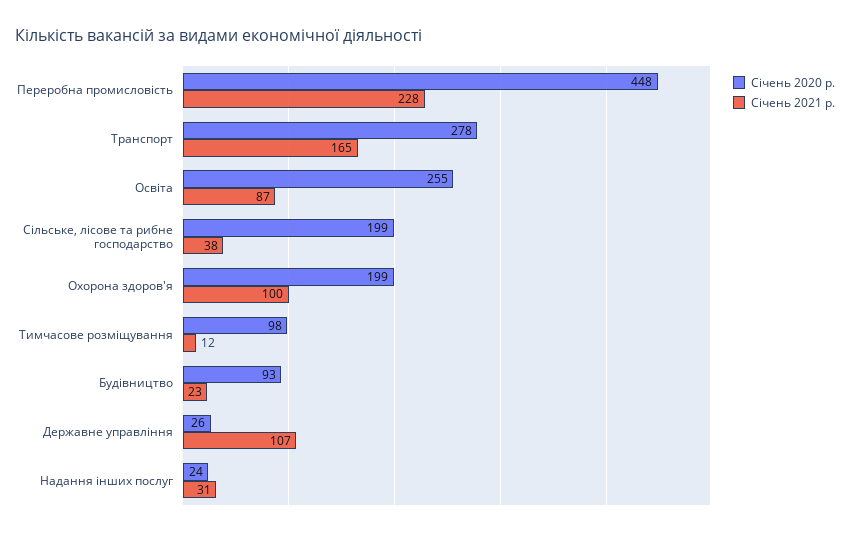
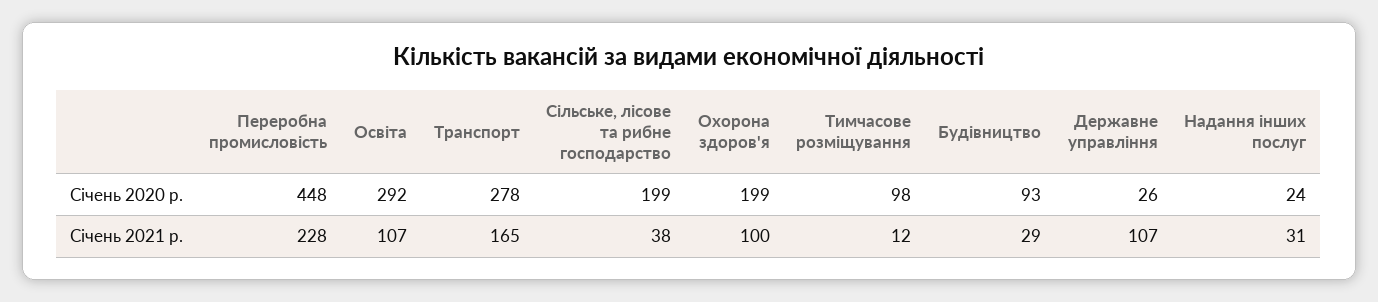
  {
    "Січень 2020 р.": {
      "Переробна промисловість": 448,
      "Транспорт": 278,
-     "Освіта": 255,
+     "Освіта": 292,
      "Сільське, лісове та рибне господарство": 199,
      "Охорона здоров'я": 199,
      "Тимчасове розміщування": 98,
      "Будівництво": 93,
      "Державне управління": 26,
      "Надання інших послуг": 24
    },
    "Січень 2021 р.": {
      "Переробна промисловість": 228,
      "Транспорт": 165,
-     "Освіта": 87,
+     "Освіта": 107,
      "Сільське, лісове та рибне господарство": 38,
      "Охорона здоров'я": 100,
      "Тимчасове розміщування": 12,
-     "Будівництво": 23,
+     "Будівництво": 29,
      "Державне управління": 107,
      "Надання інших послуг": 31
    }
  }

